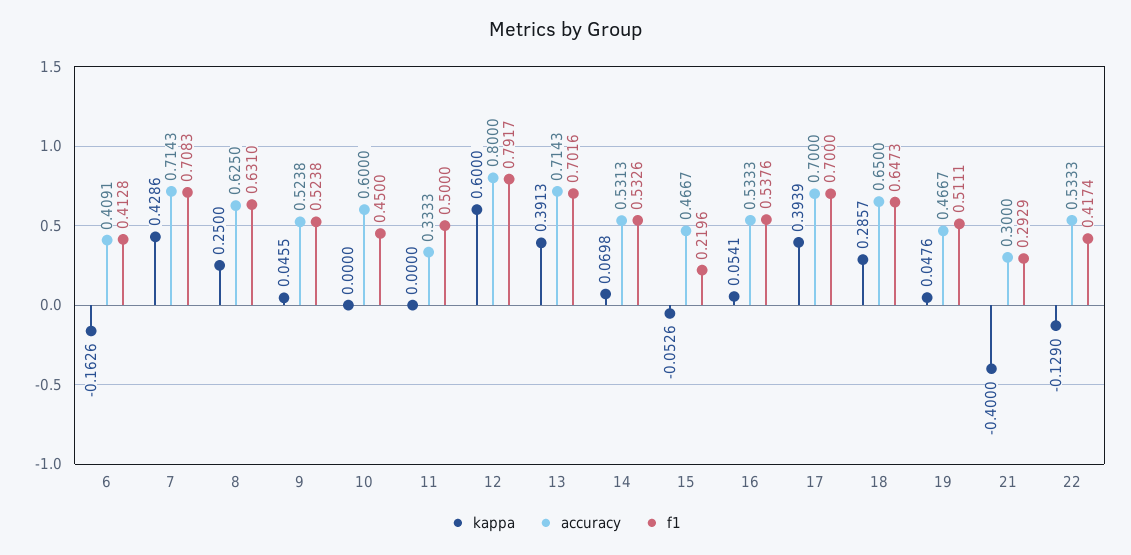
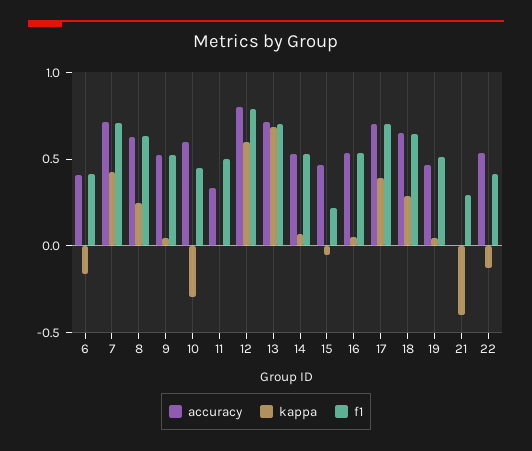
  {
    "kappa": {
      "6": -0.1626,
      "7": 0.4286,
      "8": 0.25,
      "9": 0.0455,
-     "10": 0,
+     "10": -0.3,
      "11": 0,
      "12": 0.6,
-     "13": 0.3913,
+     "13": 0.7,
      "14": 0.0698,
      "15": -0.0526,
      "16": 0.0541,
      "17": 0.3939,
      "18": 0.2857,
      "19": 0.0476,
      "21": -0.4,
      "22": -0.129
    },
    "accuracy": {
      "6": 0.4091,
      "7": 0.7143,
      "8": 0.625,
      "9": 0.5238,
      "10": 0.6,
      "11": 0.3333,
      "12": 0.8,
      "13": 0.7143,
      "14": 0.5313,
      "15": 0.4667,
      "16": 0.5333,
      "17": 0.7,
      "18": 0.65,
      "19": 0.4667,
-     "21": 0.3,
+     "21": 0,
      "22": 0.5333
    },
    "f1": {
      "6": 0.4128,
      "7": 0.7083,
      "8": 0.631,
      "9": 0.5238,
      "10": 0.45,
      "11": 0.5,
      "12": 0.7917,
      "13": 0.7016,
      "14": 0.5326,
      "15": 0.2196,
      "16": 0.5376,
      "17": 0.7,
      "18": 0.6473,
      "19": 0.5111,
      "21": 0.2929,
      "22": 0.4174
    }
  }

